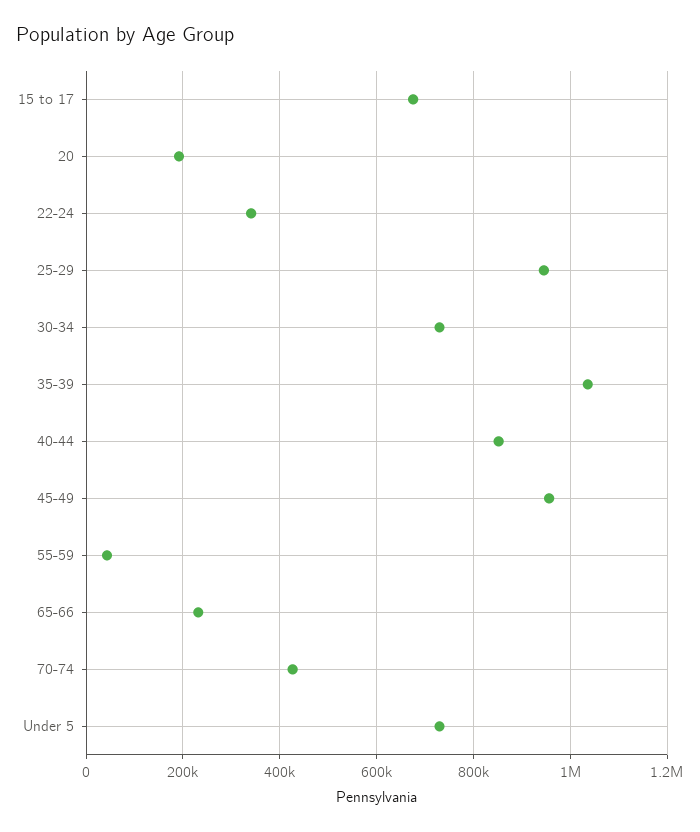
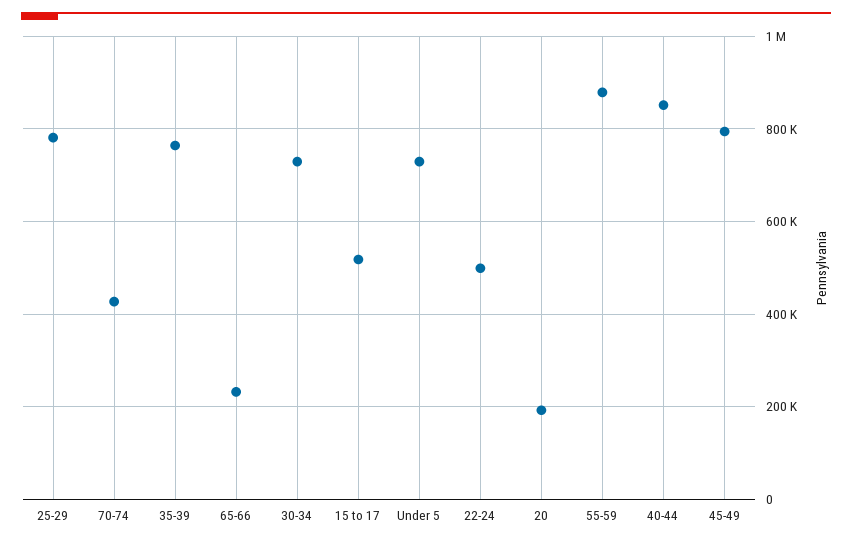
  {
-   "15 to 17": 680000,
+   "15 to 17": 520000,
    "20": 200000,
-   "22-24": 340000,
+   "22-24": 500000,
-   "25-29": 940000,
+   "25-29": 780000,
    "30-34": 720000,
-   "35-39": 1040000,
+   "35-39": 760000,
    "40-44": 860000,
-   "45-49": 960000,
+   "45-49": 800000,
-   "55-59": 40000,
+   "55-59": 880000,
    "65-66": 240000,
    "70-74": 420000,
    "Under 5": 720000
  }

